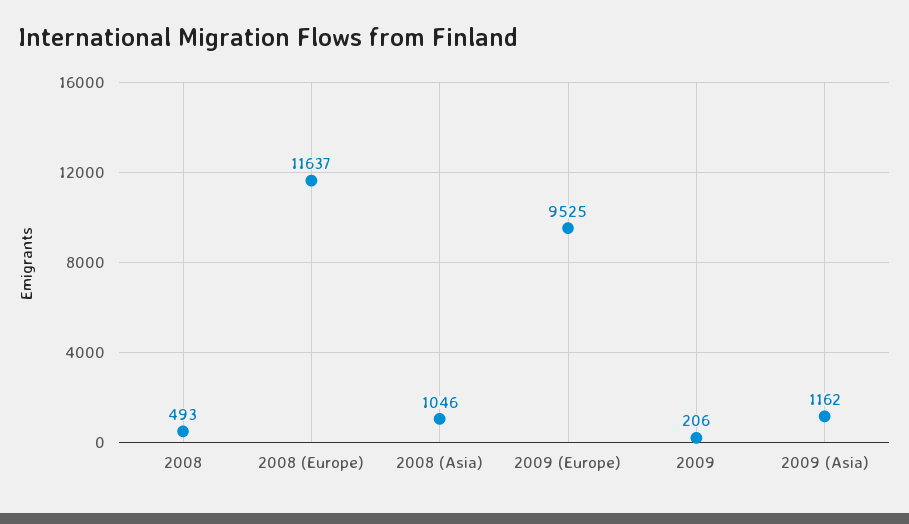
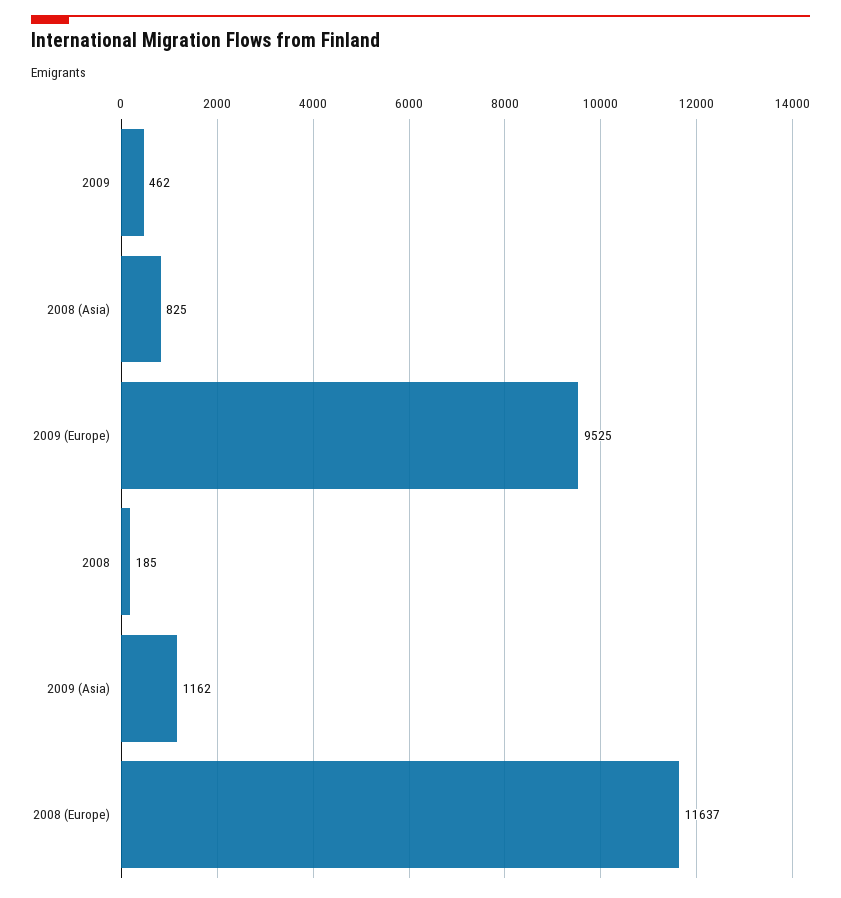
  {
-   "2008": 493,
+   "2008": 185,
    "2008 (Europe)": 11637,
-   "2008 (Asia)": 1046,
+   "2008 (Asia)": 825,
    "2009 (Europe)": 9525,
-   "2009": 206,
+   "2009": 462,
    "2009 (Asia)": 1162
  }

